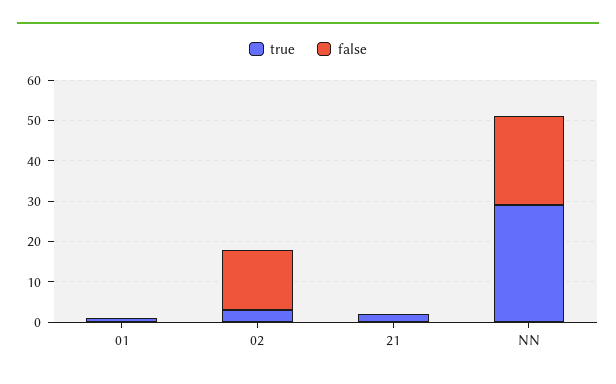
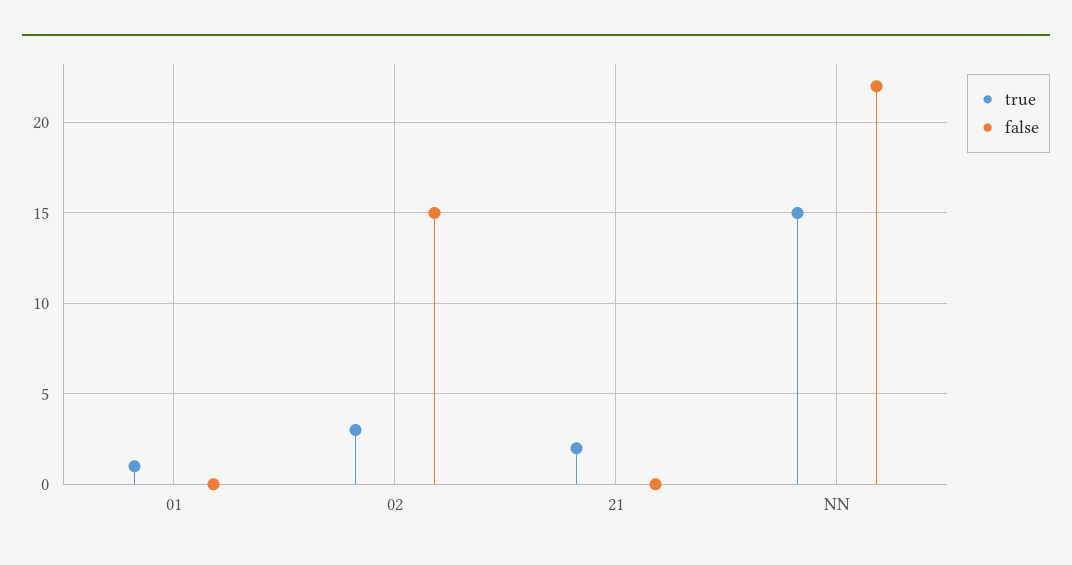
  {
    "true": {
      "01": 1,
      "02": 3,
      "21": 2,
-     "NN": 30
+     "NN": 15
    },
    "false": {
      "01": 0,
      "02": 15,
      "21": 0,
      "NN": 22
    }
  }

